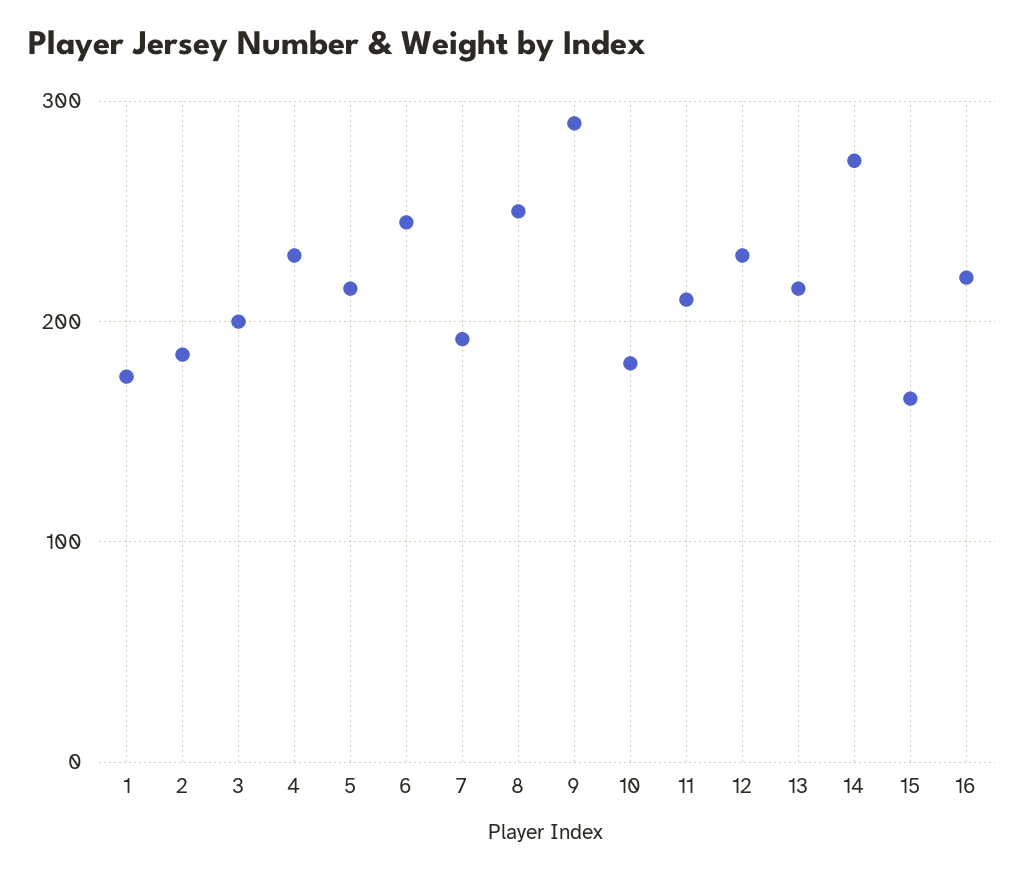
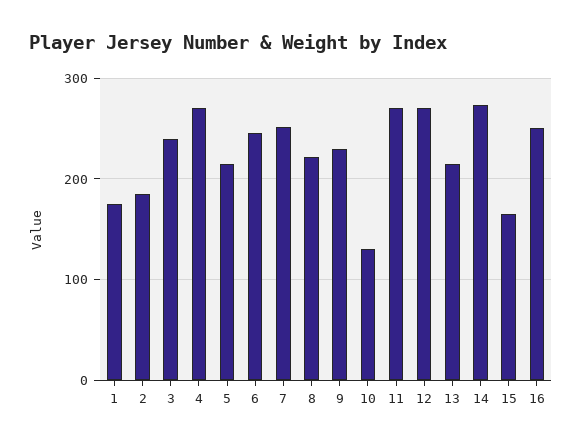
  {
    "1": 180,
    "2": 190,
-   "3": 200,
+   "3": 240,
-   "4": 230,
+   "4": 270,
    "5": 220,
    "6": 250,
-   "7": 190,
+   "7": 250,
-   "8": 250,
+   "8": 220,
-   "9": 290,
+   "9": 230,
-   "10": 180,
+   "10": 130,
-   "11": 210,
+   "11": 270,
-   "12": 230,
+   "12": 270,
    "13": 220,
    "14": 270,
    "15": 170,
-   "16": 220
+   "16": 250
  }

